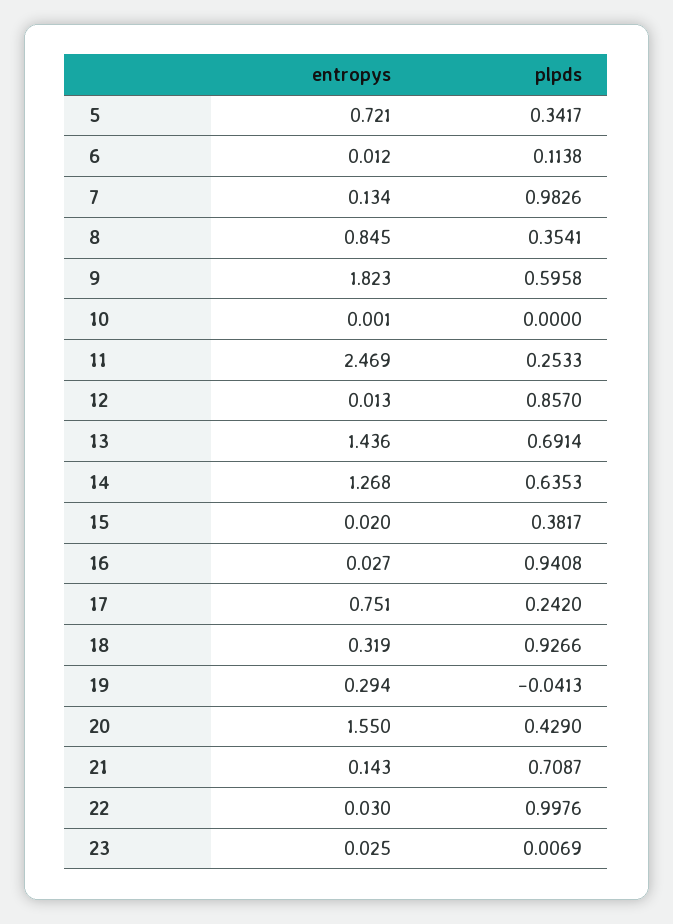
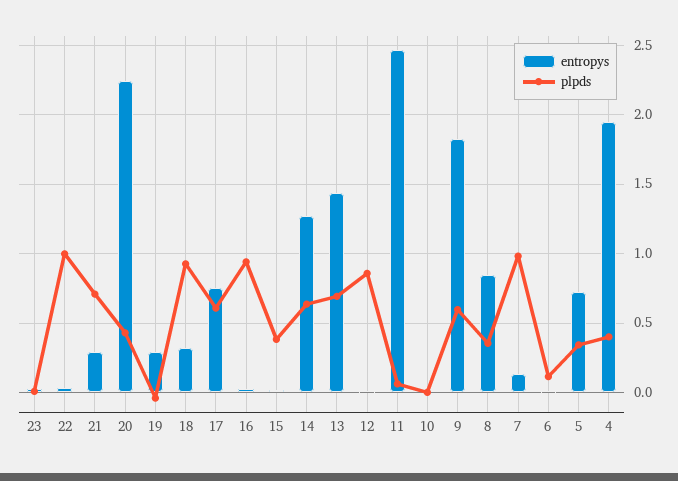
  {
    "entropys": {
      "5": 0.721,
      "6": 0.012,
      "7": 0.134,
      "8": 0.845,
      "9": 1.823,
      "10": 0.001,
      "11": 2.469,
      "12": 0.013,
      "13": 1.436,
      "14": 1.268,
      "15": 0.02,
      "16": 0.027,
      "17": 0.751,
      "18": 0.319,
      "19": 0.294,
-     "20": 1.55,
+     "20": 2.25,
-     "21": 0.143,
+     "21": 0.3,
      "22": 0.03,
-     "23": 0.025
+     "23": 0.025,
+     "4": 1.95
    },
    "plpds": {
      "5": 0.3417,
      "6": 0.1138,
      "7": 0.9826,
      "8": 0.3541,
      "9": 0.5958,
      "10": 0,
-     "11": 0.2533,
+     "11": 0.05,
      "12": 0.857,
      "13": 0.6914,
      "14": 0.6353,
      "15": 0.3817,
      "16": 0.9408,
-     "17": 0.242,
+     "17": 0.6,
      "18": 0.9266,
      "19": -0.0413,
      "20": 0.429,
      "21": 0.7087,
      "22": 0.9976,
-     "23": 0.0069
+     "23": 0.0069,
+     "4": 0.4
    }
  }

